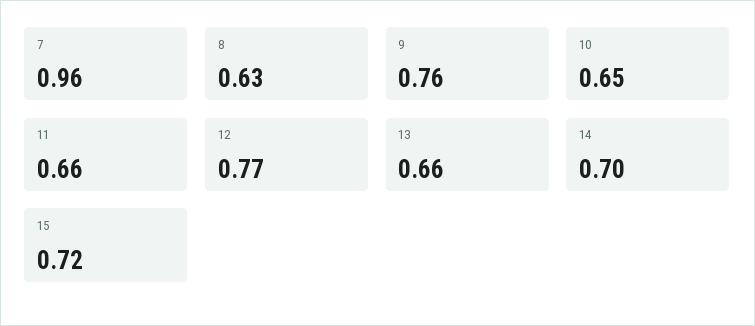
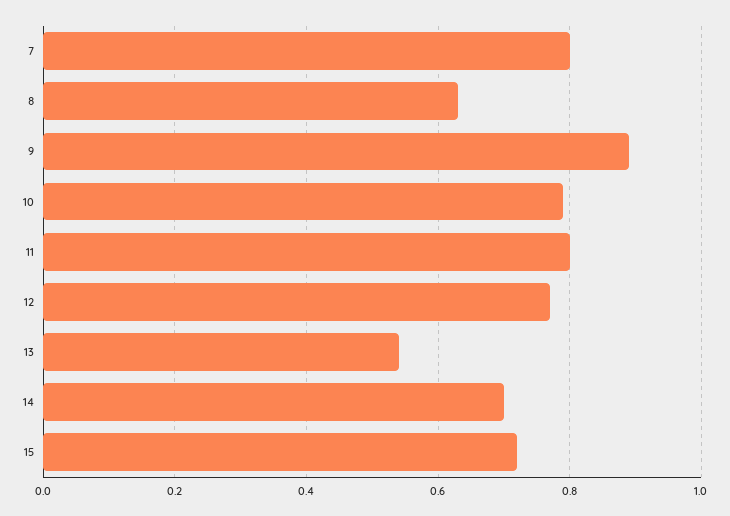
  {
-   "7": 0.96,
+   "7": 0.8,
    "8": 0.63,
-   "9": 0.76,
+   "9": 0.9,
-   "10": 0.65,
+   "10": 0.8,
-   "11": 0.66,
+   "11": 0.8,
    "12": 0.77,
-   "13": 0.66,
+   "13": 0.55,
    "14": 0.7,
    "15": 0.72
  }

